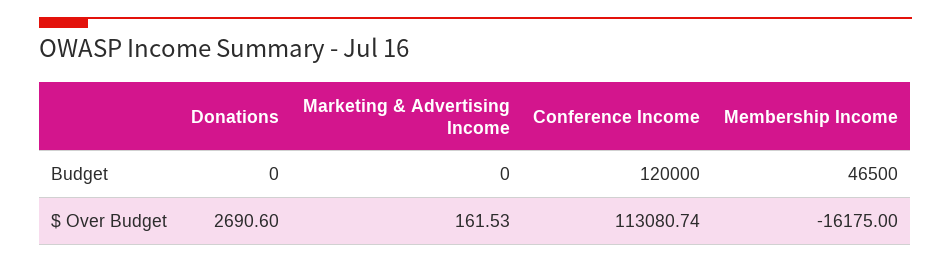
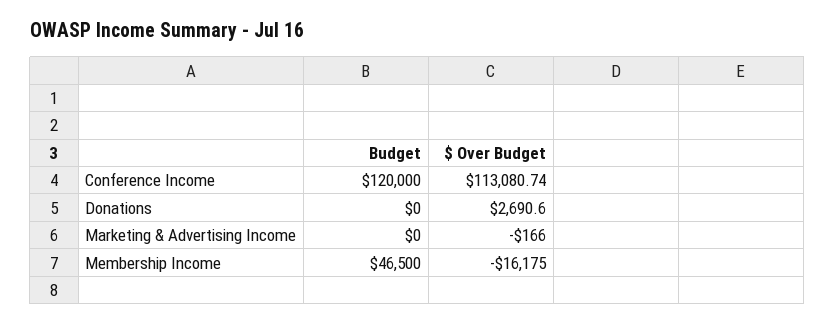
  {
    "Donations": {
      "Budget": 0,
      "$ Over Budget": 2690.6
    },
    "Marketing & Advertising Income": {
      "Budget": 0,
-     "$ Over Budget": 161.53
+     "$ Over Budget": -166
    },
    "Conference Income": {
      "Budget": 120000,
      "$ Over Budget": 113080.74
    },
    "Membership Income": {
      "Budget": 46500,
      "$ Over Budget": -16175
    }
  }

